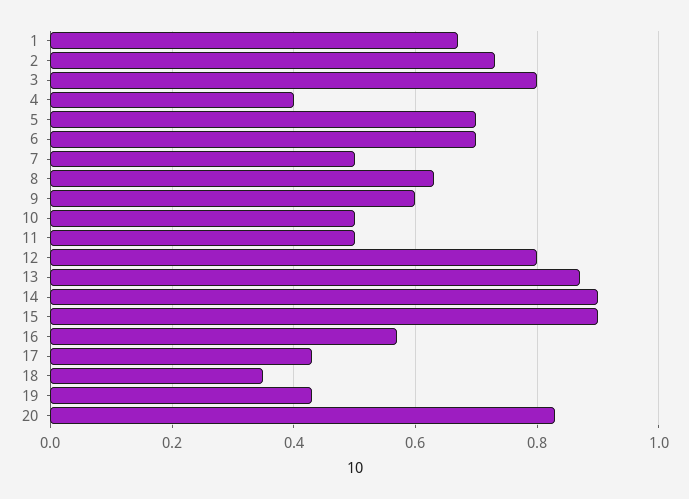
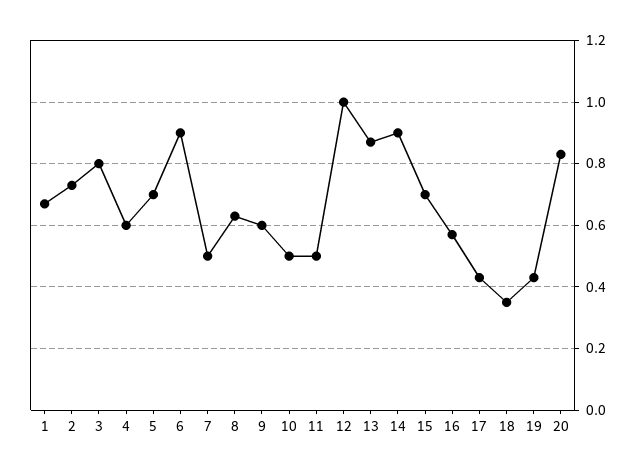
  {
    "1": 0.65,
    "2": 0.75,
    "3": 0.8,
-   "4": 0.4,
+   "4": 0.6,
    "5": 0.7,
-   "6": 0.7,
+   "6": 0.9,
    "7": 0.5,
    "8": 0.65,
    "9": 0.6,
    "10": 0.5,
    "11": 0.5,
-   "12": 0.8,
+   "12": 1,
    "13": 0.85,
    "14": 0.9,
-   "15": 0.9,
+   "15": 0.7,
    "16": 0.55,
    "17": 0.45,
    "18": 0.35,
    "19": 0.45,
    "20": 0.85
  }

